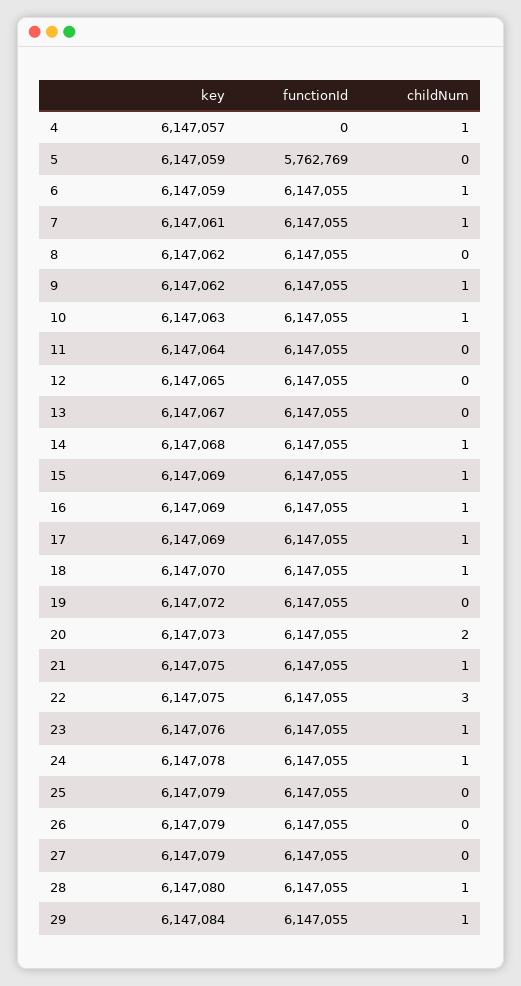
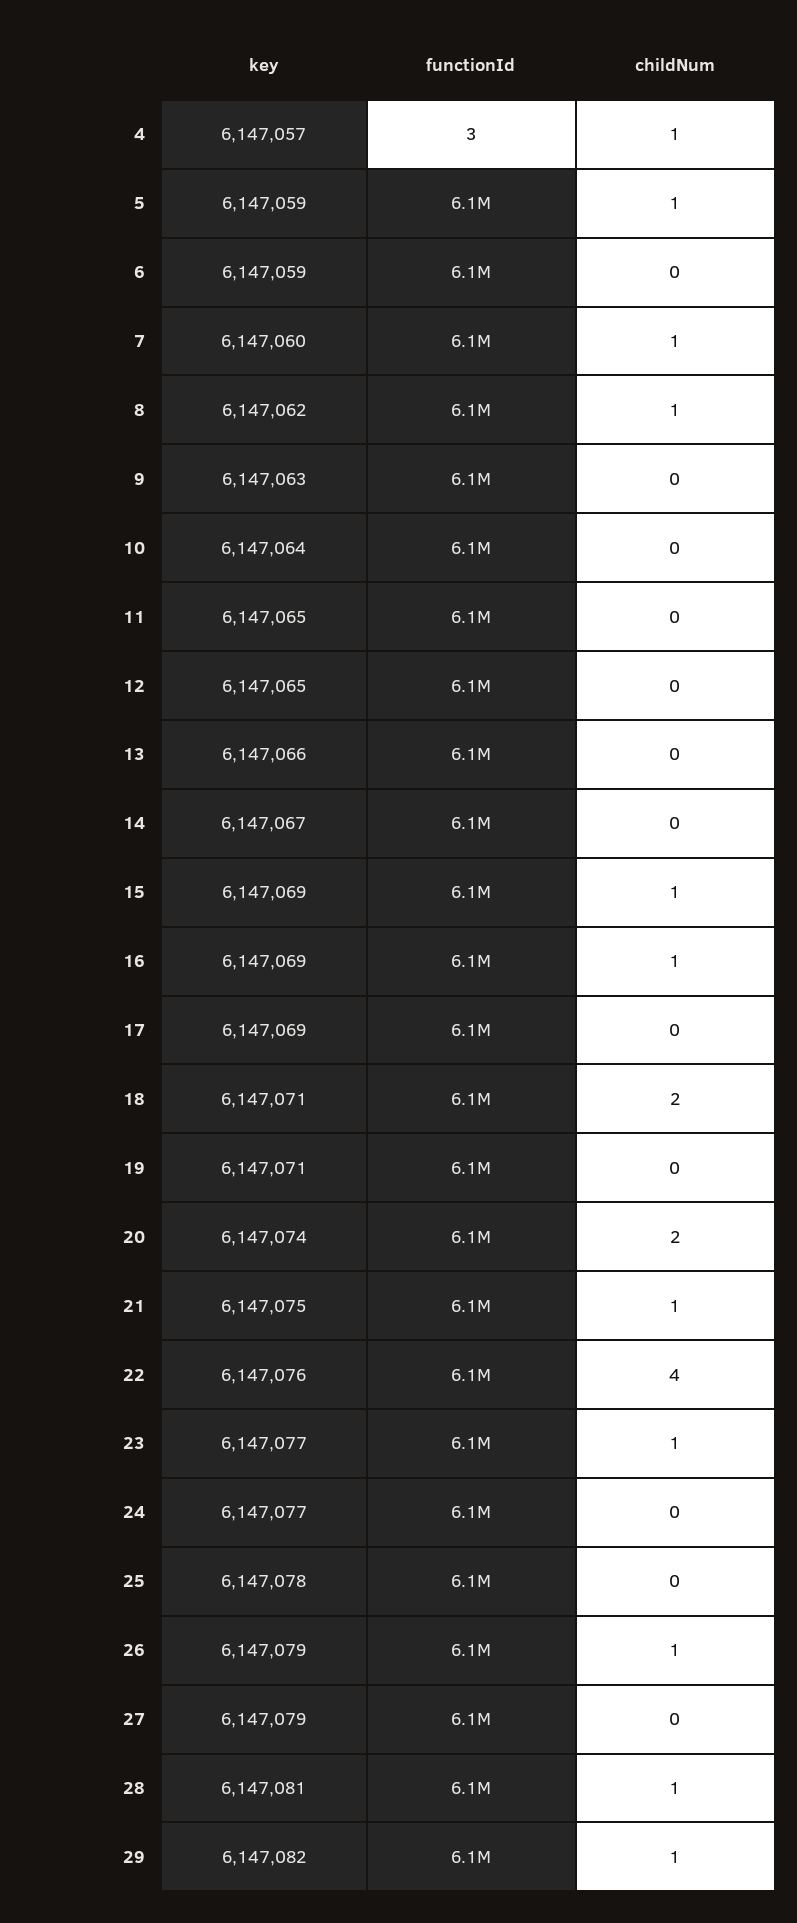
  {
    "key": {
      "4": 6147057,
      "5": 6147059,
      "6": 6147059,
-     "7": 6147061,
+     "7": 6147060,
      "8": 6147062,
-     "9": 6147062,
+     "9": 6147063,
-     "10": 6147063,
+     "10": 6147064,
-     "11": 6147064,
+     "11": 6147065,
      "12": 6147065,
-     "13": 6147067,
+     "13": 6147066,
-     "14": 6147068,
+     "14": 6147067,
      "15": 6147069,
      "16": 6147069,
      "17": 6147069,
-     "18": 6147070,
+     "18": 6147071,
-     "19": 6147072,
+     "19": 6147071,
-     "20": 6147073,
+     "20": 6147074,
      "21": 6147075,
-     "22": 6147075,
+     "22": 6147076,
-     "23": 6147076,
+     "23": 6147077,
-     "24": 6147078,
+     "24": 6147077,
-     "25": 6147079,
+     "25": 6147078,
      "26": 6147079,
      "27": 6147079,
-     "28": 6147080,
+     "28": 6147081,
-     "29": 6147084
+     "29": 6147082
    },
    "functionId": {
-     "4": 0,
+     "4": 3,
-     "5": 5762769,
+     "5": 6100000,
      "6": 6147055,
      "7": 6147055,
      "8": 6147055,
      "9": 6147055,
      "10": 6147055,
      "11": 6147055,
      "12": 6147055,
      "13": 6147055,
      "14": 6147055,
      "15": 6147055,
      "16": 6147055,
      "17": 6147055,
      "18": 6147055,
      "19": 6147055,
      "20": 6147055,
      "21": 6147055,
      "22": 6147055,
      "23": 6147055,
      "24": 6147055,
      "25": 6147055,
      "26": 6147055,
      "27": 6147055,
      "28": 6147055,
      "29": 6147055
    },
    "childNum": {
      "4": 1,
-     "5": 0,
+     "5": 1,
-     "6": 1,
+     "6": 0,
      "7": 1,
-     "8": 0,
+     "8": 1,
-     "9": 1,
+     "9": 0,
-     "10": 1,
+     "10": 0,
      "11": 0,
      "12": 0,
      "13": 0,
-     "14": 1,
+     "14": 0,
      "15": 1,
      "16": 1,
-     "17": 1,
+     "17": 0,
-     "18": 1,
+     "18": 2,
      "19": 0,
      "20": 2,
      "21": 1,
-     "22": 3,
+     "22": 4,
      "23": 1,
-     "24": 1,
+     "24": 0,
      "25": 0,
-     "26": 0,
+     "26": 1,
      "27": 0,
      "28": 1,
      "29": 1
    }
  }

